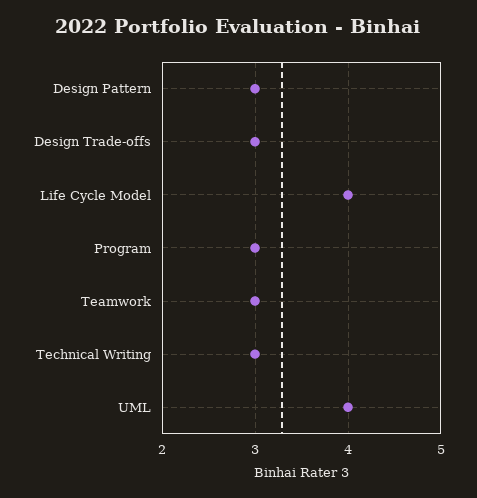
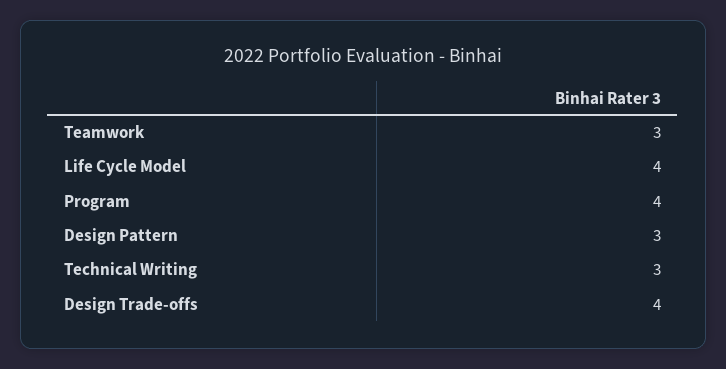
  {
    "Design Pattern": 3,
-   "Design Trade-offs": 3,
+   "Design Trade-offs": 4,
    "Life Cycle Model": 4,
-   "Program": 3,
+   "Program": 4,
    "Teamwork": 3,
-   "Technical Writing": 3,
+   "Technical Writing": 3
-   "UML": 4
  }

